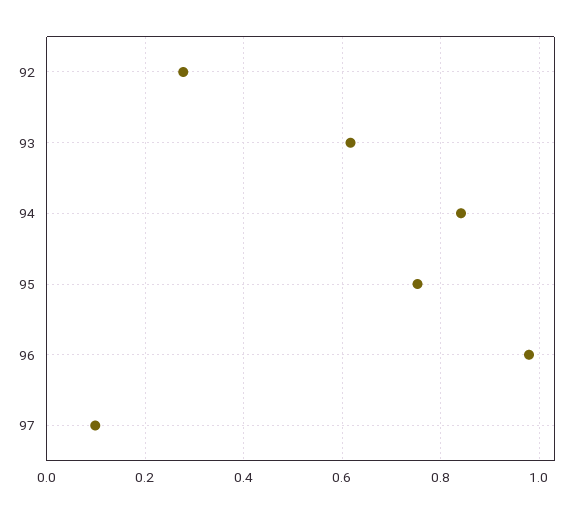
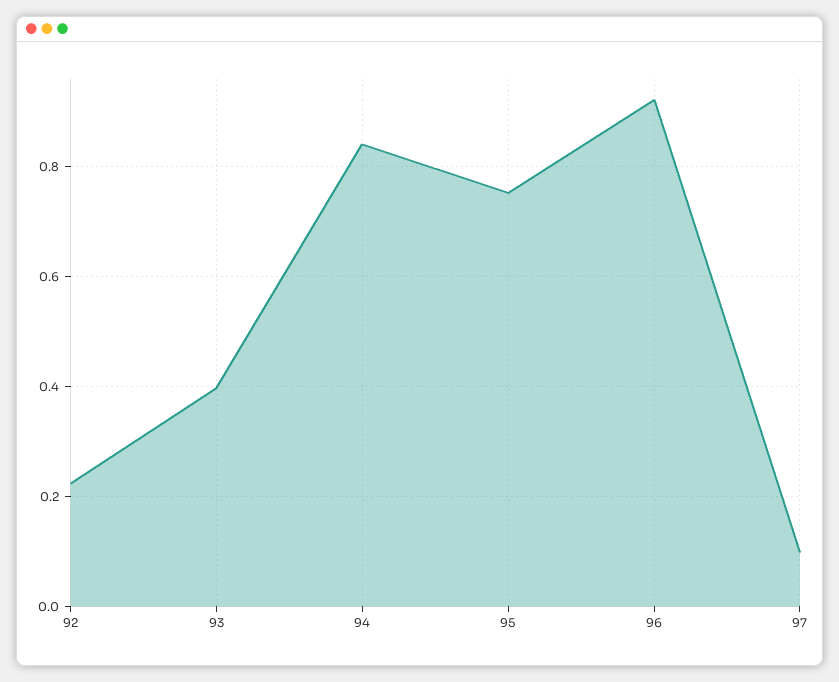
  {
-   "92": 0.28,
+   "92": 0.22,
-   "93": 0.62,
+   "93": 0.4,
    "94": 0.84,
    "95": 0.76,
-   "96": 0.98,
+   "96": 0.92,
    "97": 0.1
  }

